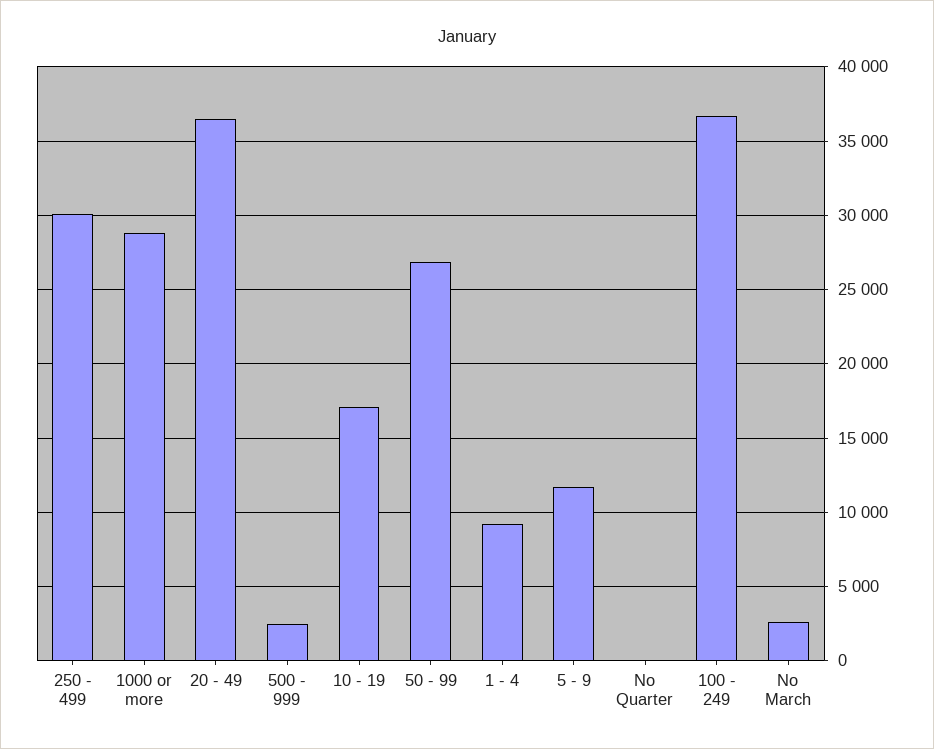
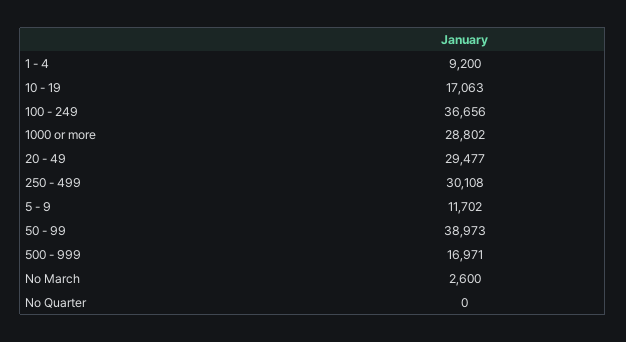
  {
    "250 - 499": 30108,
    "1000 or more": 28802,
-   "20 - 49": 36500,
+   "20 - 49": 29477,
-   "500 - 999": 2500,
+   "500 - 999": 16971,
    "10 - 19": 17063,
-   "50 - 99": 27000,
+   "50 - 99": 38973,
    "1 - 4": 9200,
    "5 - 9": 11702,
    "No Quarter": 0,
    "100 - 249": 36656,
    "No March": 2600
  }

